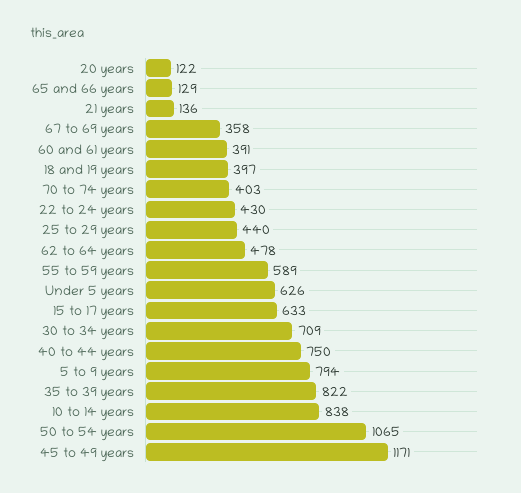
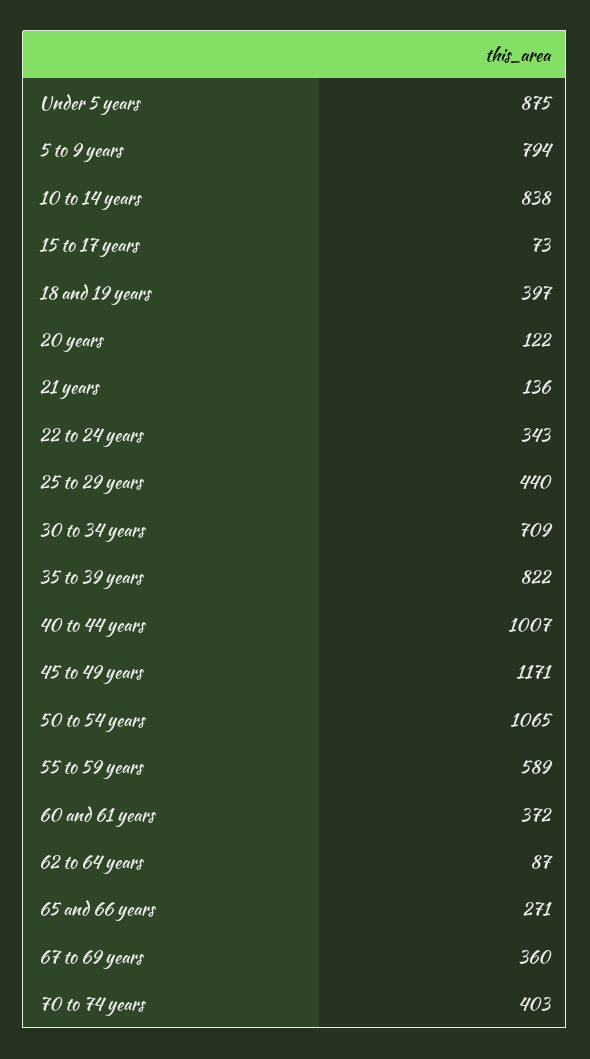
  {
    "20 years": 122,
-   "65 and 66 years": 129,
+   "65 and 66 years": 271,
    "21 years": 136,
-   "67 to 69 years": 358,
+   "67 to 69 years": 360,
-   "60 and 61 years": 391,
+   "60 and 61 years": 372,
    "18 and 19 years": 397,
    "70 to 74 years": 403,
-   "22 to 24 years": 430,
+   "22 to 24 years": 343,
    "25 to 29 years": 440,
-   "62 to 64 years": 478,
+   "62 to 64 years": 87,
    "55 to 59 years": 589,
-   "Under 5 years": 626,
+   "Under 5 years": 875,
-   "15 to 17 years": 633,
+   "15 to 17 years": 73,
    "30 to 34 years": 709,
-   "40 to 44 years": 750,
+   "40 to 44 years": 1007,
    "5 to 9 years": 794,
    "35 to 39 years": 822,
    "10 to 14 years": 838,
    "50 to 54 years": 1065,
    "45 to 49 years": 1171
  }

